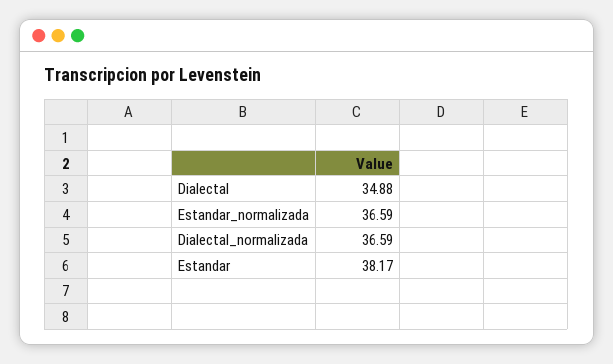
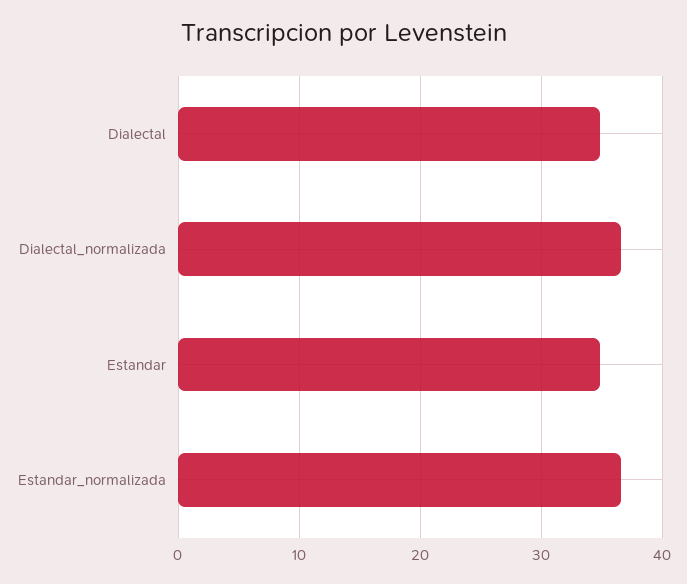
  {
    "Dialectal": 34.88,
    "Estandar_normalizada": 36.59,
    "Dialectal_normalizada": 36.59,
-   "Estandar": 38.17
+   "Estandar": 35
  }

